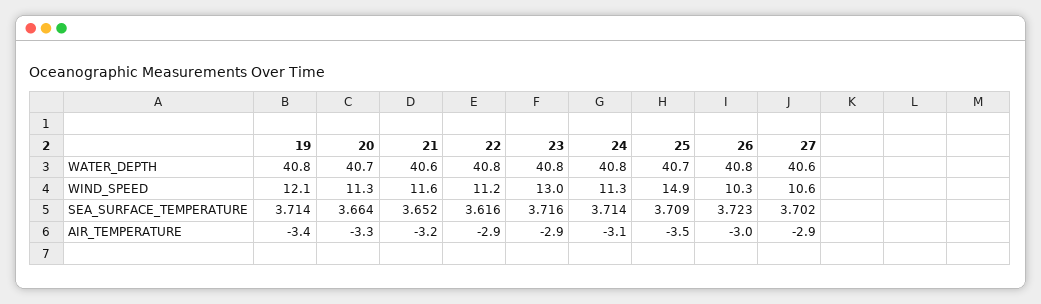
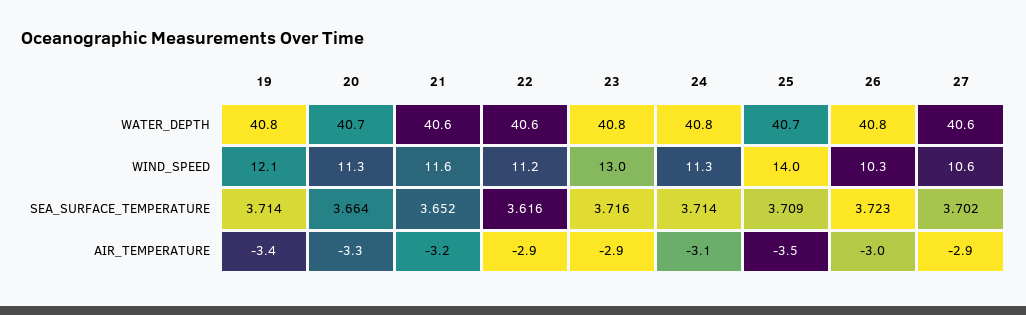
  {
    "19": {
      "WATER_DEPTH": 40.8,
      "WIND_SPEED": 12.1,
      "SEA_SURFACE_TEMPERATURE": 3.714,
      "AIR_TEMPERATURE": -3.4
    },
    "20": {
      "WATER_DEPTH": 40.7,
      "WIND_SPEED": 11.3,
      "SEA_SURFACE_TEMPERATURE": 3.664,
      "AIR_TEMPERATURE": -3.3
    },
    "21": {
      "WATER_DEPTH": 40.6,
      "WIND_SPEED": 11.6,
      "SEA_SURFACE_TEMPERATURE": 3.652,
      "AIR_TEMPERATURE": -3.2
    },
    "22": {
-     "WATER_DEPTH": 40.8,
+     "WATER_DEPTH": 40.6,
      "WIND_SPEED": 11.2,
      "SEA_SURFACE_TEMPERATURE": 3.616,
      "AIR_TEMPERATURE": -2.9
    },
    "23": {
      "WATER_DEPTH": 40.8,
      "WIND_SPEED": 13,
      "SEA_SURFACE_TEMPERATURE": 3.716,
      "AIR_TEMPERATURE": -2.9
    },
    "24": {
      "WATER_DEPTH": 40.8,
      "WIND_SPEED": 11.3,
      "SEA_SURFACE_TEMPERATURE": 3.714,
      "AIR_TEMPERATURE": -3.1
    },
    "25": {
      "WATER_DEPTH": 40.7,
-     "WIND_SPEED": 14.9,
+     "WIND_SPEED": 14,
      "SEA_SURFACE_TEMPERATURE": 3.709,
      "AIR_TEMPERATURE": -3.5
    },
    "26": {
      "WATER_DEPTH": 40.8,
      "WIND_SPEED": 10.3,
      "SEA_SURFACE_TEMPERATURE": 3.723,
      "AIR_TEMPERATURE": -3
    },
    "27": {
      "WATER_DEPTH": 40.6,
      "WIND_SPEED": 10.6,
      "SEA_SURFACE_TEMPERATURE": 3.702,
      "AIR_TEMPERATURE": -2.9
    }
  }

